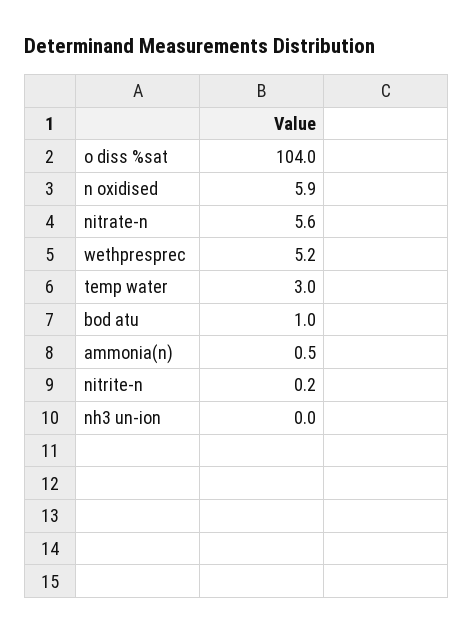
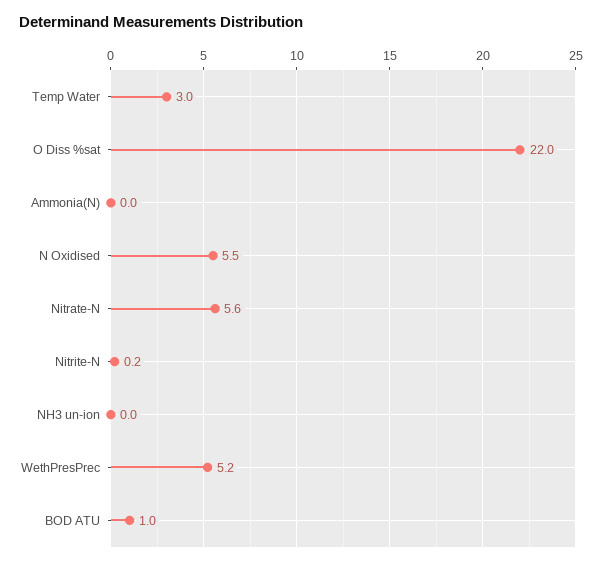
  {
-   "o diss %sat": 104,
+   "o diss %sat": 22,
-   "n oxidised": 5.9,
+   "n oxidised": 5.5,
    "nitrate-n": 5.6,
    "wethpresprec": 5.2,
    "temp water": 3,
    "bod atu": 1,
-   "ammonia(n)": 0.5,
+   "ammonia(n)": 0,
    "nitrite-n": 0.2,
    "nh3 un-ion": 0
  }

